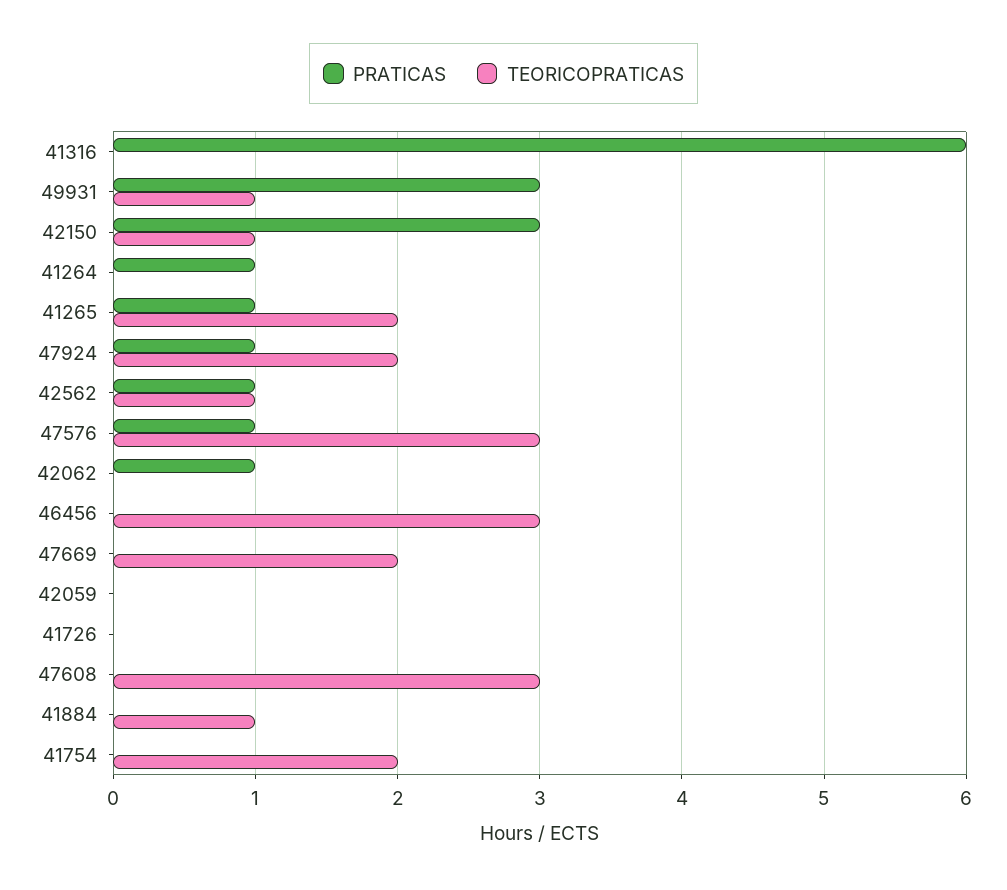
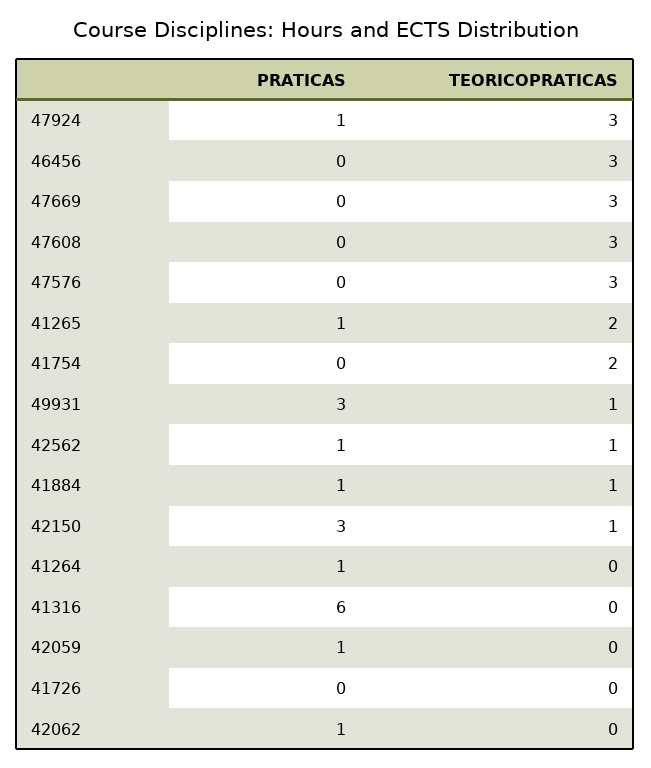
  {
    "PRATICAS": {
      "41316": 6,
      "49931": 3,
      "42150": 3,
      "41264": 1,
      "41265": 1,
      "47924": 1,
      "42562": 1,
-     "47576": 1,
+     "47576": 0,
      "42062": 1,
      "46456": 0,
      "47669": 0,
-     "42059": 0,
+     "42059": 1,
      "41726": 0,
      "47608": 0,
-     "41884": 0,
+     "41884": 1,
      "41754": 0
    },
    "TEORICOPRATICAS": {
      "41316": 0,
      "49931": 1,
      "42150": 1,
      "41264": 0,
      "41265": 2,
-     "47924": 2,
+     "47924": 3,
      "42562": 1,
      "47576": 3,
      "42062": 0,
      "46456": 3,
-     "47669": 2,
+     "47669": 3,
      "42059": 0,
      "41726": 0,
      "47608": 3,
      "41884": 1,
      "41754": 2
    }
  }

